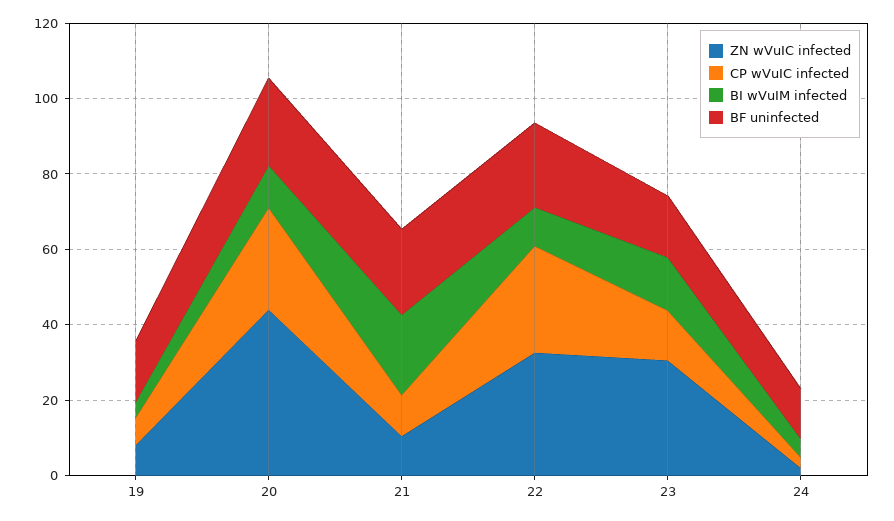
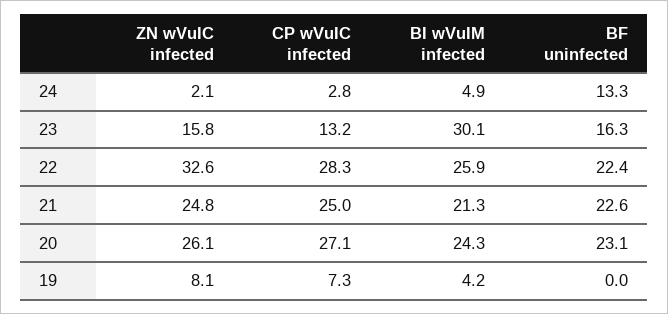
  {
    "ZN wVuIC infected": {
      "19": 8.1,
-     "20": 45,
+     "20": 26.1,
-     "21": 10,
+     "21": 24.8,
      "22": 32.6,
-     "23": 30,
+     "23": 15.8,
      "24": 2.1
    },
    "CP wVuIC infected": {
      "19": 7.3,
      "20": 27.1,
-     "21": 10,
+     "21": 25,
      "22": 28.3,
      "23": 13.2,
      "24": 2.8
    },
    "BI wVuIM infected": {
      "19": 4.2,
-     "20": 10,
+     "20": 24.3,
      "21": 21.3,
-     "22": 10,
+     "22": 25.9,
-     "23": 15,
+     "23": 30.1,
      "24": 4.9
    },
    "BF uninfected": {
-     "19": 15,
+     "19": 0,
      "20": 23.1,
      "21": 22.6,
      "22": 22.4,
      "23": 16.3,
      "24": 13.3
    }
  }

